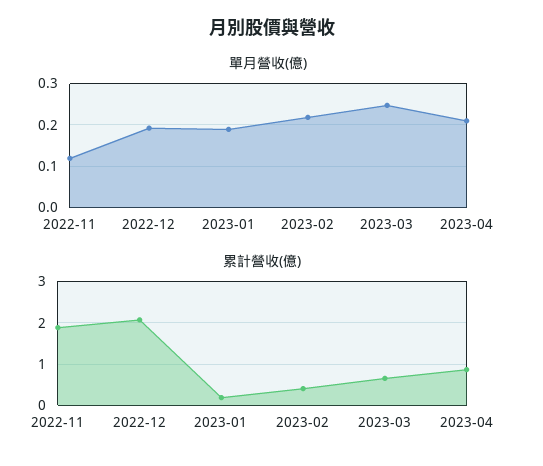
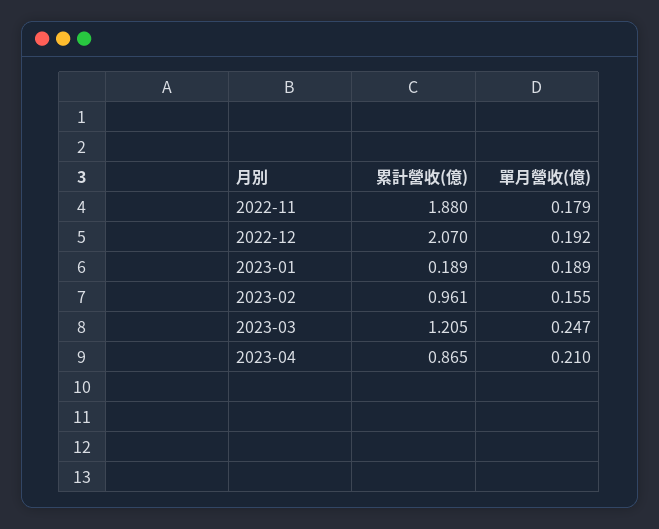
  {
    "單月營收(億)": {
-     "2022-11": 0.12,
+     "2022-11": 0.179,
      "2022-12": 0.192,
      "2023-01": 0.189,
-     "2023-02": 0.22,
+     "2023-02": 0.155,
      "2023-03": 0.247,
      "2023-04": 0.21
    },
    "累計營收(億)": {
      "2022-11": 1.88,
      "2022-12": 2.07,
      "2023-01": 0.189,
-     "2023-02": 0.4,
+     "2023-02": 0.961,
-     "2023-03": 0.6,
+     "2023-03": 1.205,
      "2023-04": 0.865
    }
  }

